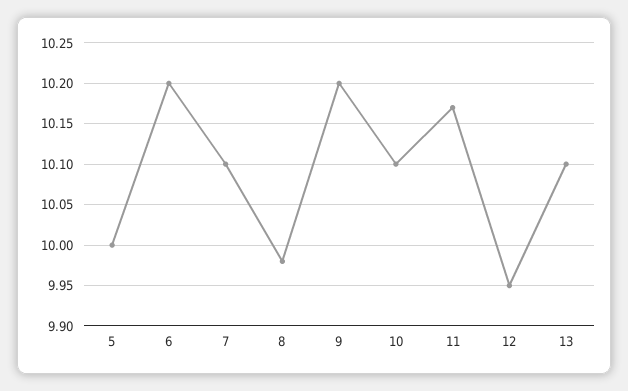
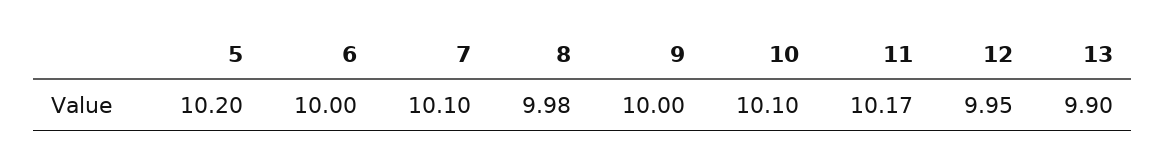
  {
-   "5": 10,
+   "5": 10.2,
-   "6": 10.2,
+   "6": 10,
    "7": 10.1,
    "8": 9.98,
-   "9": 10.2,
+   "9": 10,
    "10": 10.1,
    "11": 10.17,
    "12": 9.95,
-   "13": 10.1
+   "13": 9.9
  }

